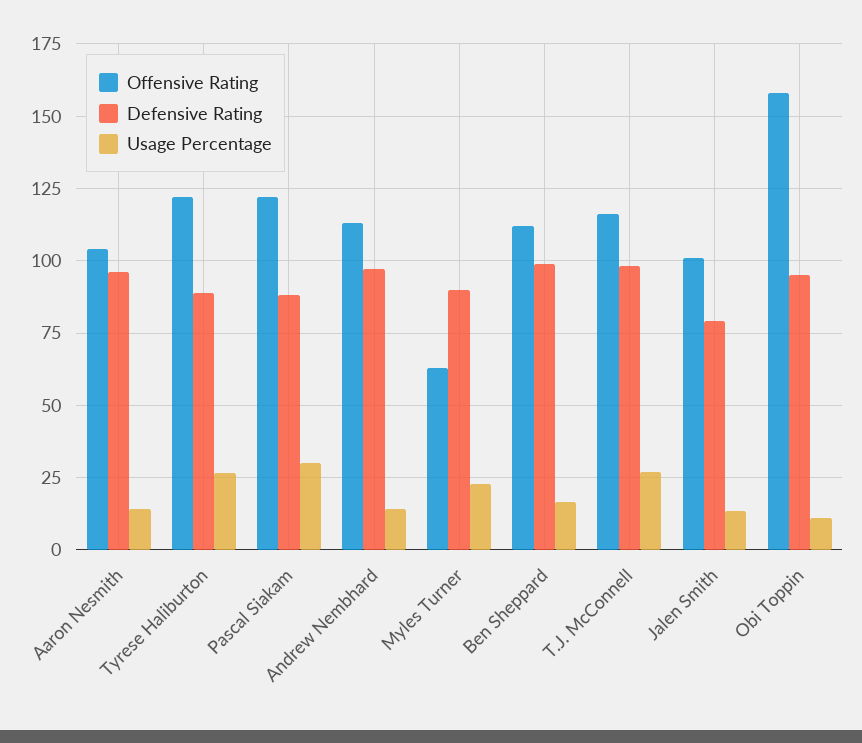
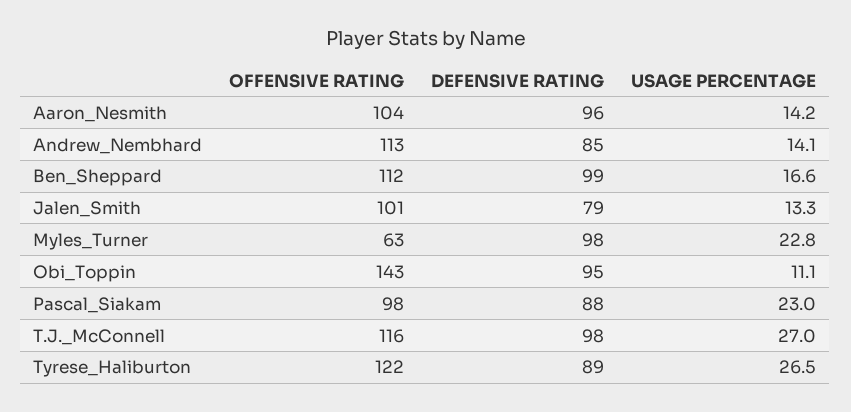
  {
    "Offensive Rating": {
      "Aaron Nesmith": 104,
      "Tyrese Haliburton": 122,
-     "Pascal Siakam": 122.5,
+     "Pascal Siakam": 98,
      "Andrew Nembhard": 113,
      "Myles Turner": 63,
      "Ben Sheppard": 112,
      "T.J. McConnell": 116,
      "Jalen Smith": 101,
-     "Obi Toppin": 157.5
+     "Obi Toppin": 143
    },
    "Defensive Rating": {
      "Aaron Nesmith": 96,
      "Tyrese Haliburton": 89,
      "Pascal Siakam": 88,
-     "Andrew Nembhard": 97.5,
+     "Andrew Nembhard": 85,
-     "Myles Turner": 90,
+     "Myles Turner": 98,
      "Ben Sheppard": 99,
      "T.J. McConnell": 98,
      "Jalen Smith": 79,
      "Obi Toppin": 95
    },
    "Usage Percentage": {
      "Aaron Nesmith": 14.2,
      "Tyrese Haliburton": 26.5,
-     "Pascal Siakam": 30,
+     "Pascal Siakam": 23,
      "Andrew Nembhard": 14.1,
      "Myles Turner": 22.8,
      "Ben Sheppard": 16.6,
      "T.J. McConnell": 27,
      "Jalen Smith": 13.3,
      "Obi Toppin": 11.1
    }
  }

